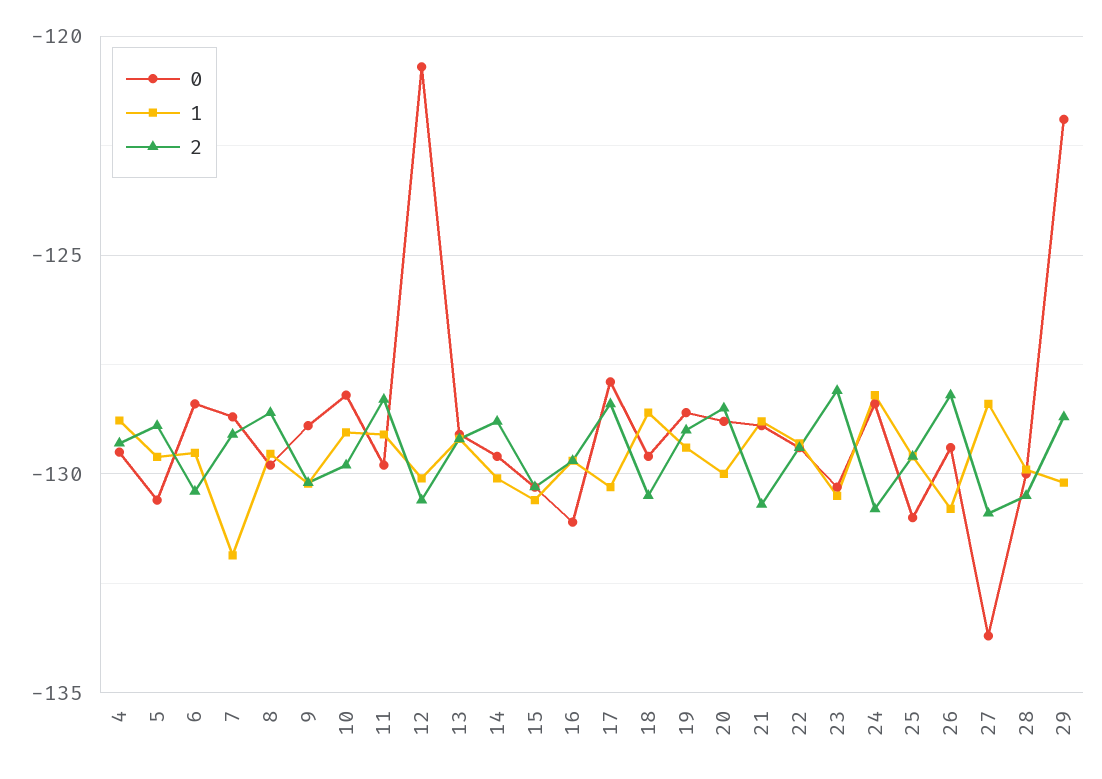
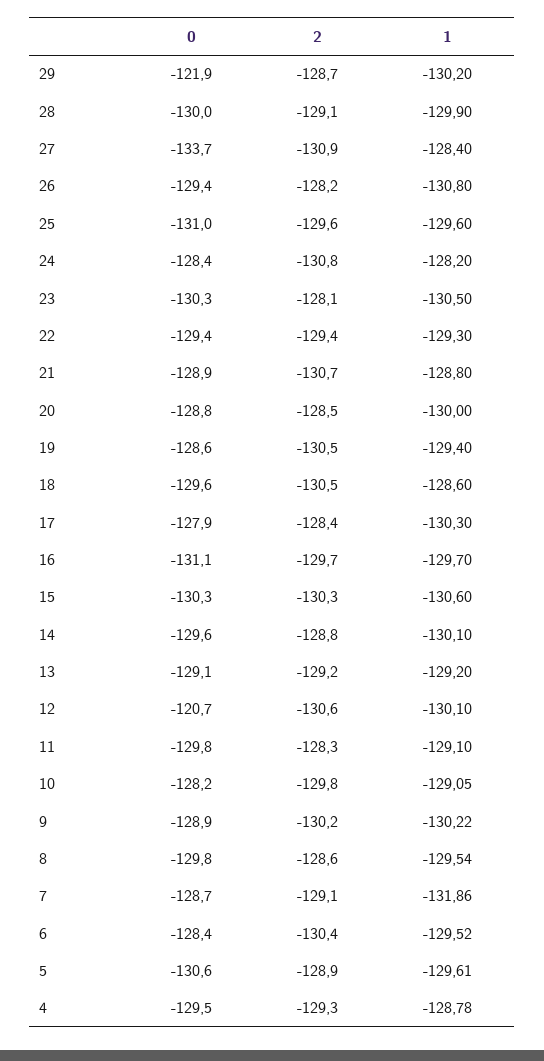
  {
    "0": {
      "4": -129.5,
      "5": -130.6,
      "6": -128.4,
      "7": -128.7,
      "8": -129.8,
      "9": -128.9,
      "10": -128.2,
      "11": -129.8,
      "12": -120.7,
      "13": -129.1,
      "14": -129.6,
      "15": -130.3,
      "16": -131.1,
      "17": -127.9,
      "18": -129.6,
      "19": -128.6,
      "20": -128.8,
      "21": -128.9,
      "22": -129.4,
      "23": -130.3,
      "24": -128.4,
      "25": -131,
      "26": -129.4,
      "27": -133.7,
      "28": -130,
      "29": -121.9
    },
    "1": {
      "4": -128.78,
      "5": -129.61,
      "6": -129.52,
      "7": -131.86,
      "8": -129.54,
      "9": -130.22,
      "10": -129.05,
      "11": -129.1,
      "12": -130.1,
      "13": -129.2,
      "14": -130.1,
      "15": -130.6,
      "16": -129.7,
      "17": -130.3,
      "18": -128.6,
      "19": -129.4,
      "20": -130,
      "21": -128.8,
      "22": -129.3,
      "23": -130.5,
      "24": -128.2,
      "25": -129.6,
      "26": -130.8,
      "27": -128.4,
      "28": -129.9,
      "29": -130.2
    },
    "2": {
      "4": -129.3,
      "5": -128.9,
      "6": -130.4,
      "7": -129.1,
      "8": -128.6,
      "9": -130.2,
      "10": -129.8,
      "11": -128.3,
      "12": -130.6,
      "13": -129.2,
      "14": -128.8,
      "15": -130.3,
      "16": -129.7,
      "17": -128.4,
      "18": -130.5,
-     "19": -129,
+     "19": -130.5,
      "20": -128.5,
      "21": -130.7,
      "22": -129.4,
      "23": -128.1,
      "24": -130.8,
      "25": -129.6,
      "26": -128.2,
      "27": -130.9,
-     "28": -130.5,
+     "28": -129.1,
      "29": -128.7
    }
  }

